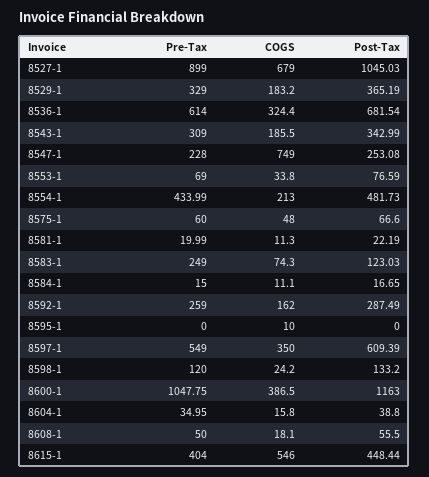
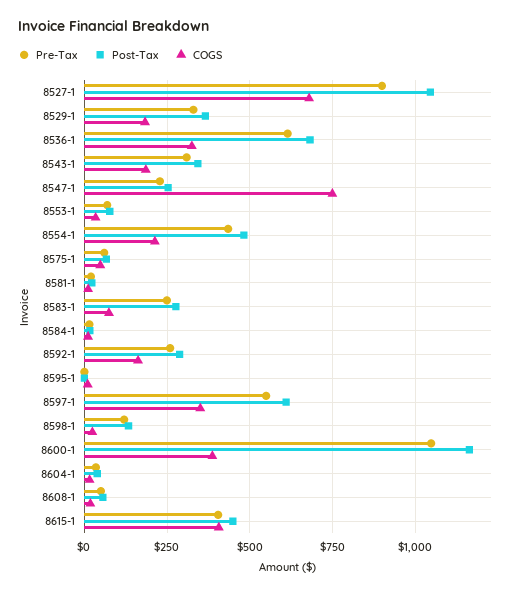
  {
    "Pre-Tax": {
      "8527-1": 899,
      "8529-1": 329,
      "8536-1": 614,
      "8543-1": 309,
      "8547-1": 228,
      "8553-1": 69,
      "8554-1": 433.99,
      "8575-1": 60,
      "8581-1": 19.99,
      "8583-1": 249,
      "8584-1": 15,
      "8592-1": 259,
      "8595-1": 0,
      "8597-1": 549,
      "8598-1": 120,
      "8600-1": 1047.75,
      "8604-1": 34.95,
      "8608-1": 50,
      "8615-1": 404
    },
    "COGS": {
      "8527-1": 679,
      "8529-1": 183.2,
      "8536-1": 324.4,
      "8543-1": 185.5,
      "8547-1": 749,
      "8553-1": 33.8,
      "8554-1": 213,
      "8575-1": 48,
      "8581-1": 11.3,
      "8583-1": 74.3,
      "8584-1": 11.1,
      "8592-1": 162,
      "8595-1": 10,
      "8597-1": 350,
      "8598-1": 24.2,
      "8600-1": 386.5,
      "8604-1": 15.8,
      "8608-1": 18.1,
-     "8615-1": 546
+     "8615-1": 400
    },
    "Post-Tax": {
      "8527-1": 1045.03,
      "8529-1": 365.19,
      "8536-1": 681.54,
      "8543-1": 342.99,
      "8547-1": 253.08,
      "8553-1": 76.59,
      "8554-1": 481.73,
      "8575-1": 66.6,
      "8581-1": 22.19,
-     "8583-1": 123.03,
+     "8583-1": 275,
      "8584-1": 16.65,
      "8592-1": 287.49,
      "8595-1": 0,
      "8597-1": 609.39,
      "8598-1": 133.2,
      "8600-1": 1163,
      "8604-1": 38.8,
      "8608-1": 55.5,
      "8615-1": 448.44
    }
  }

